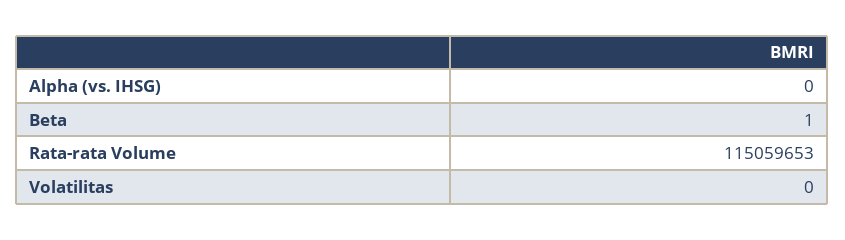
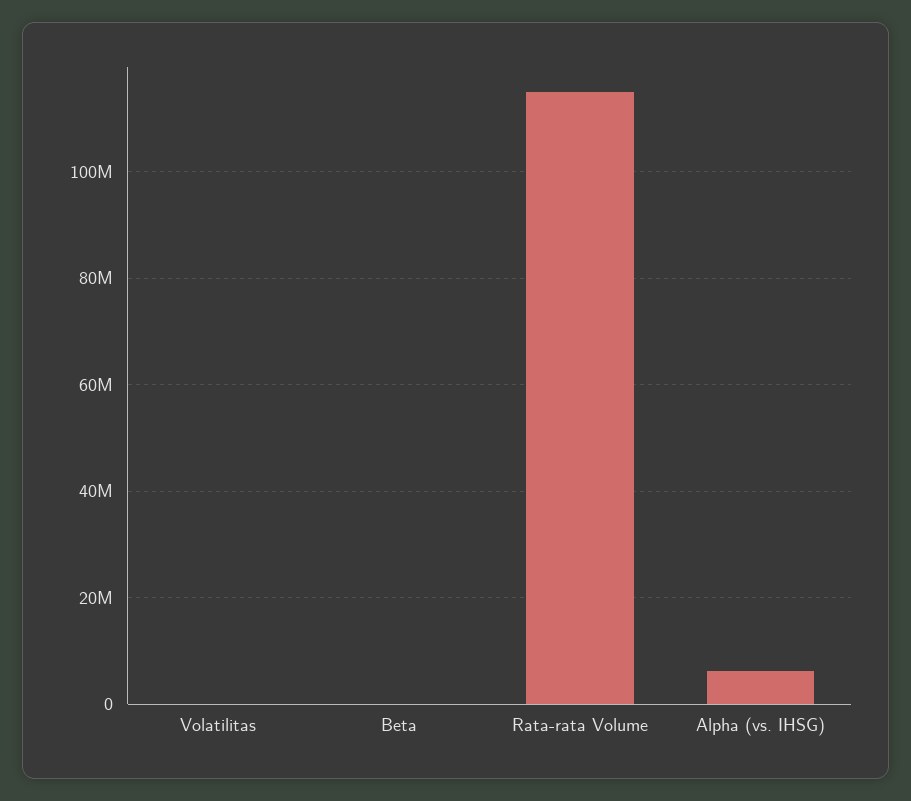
  {
-   "Alpha (vs. IHSG)": 0,
+   "Alpha (vs. IHSG)": 6000000,
    "Beta": 1,
    "Rata-rata Volume": 115059653,
    "Volatilitas": 0
  }

